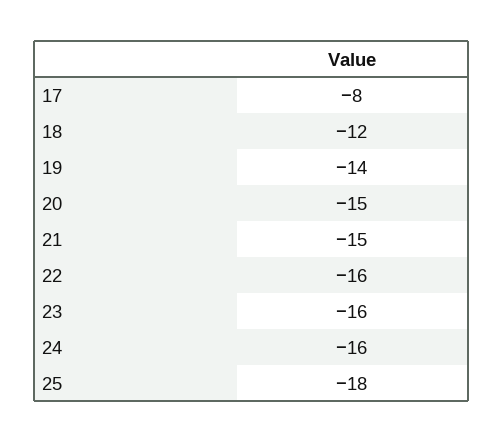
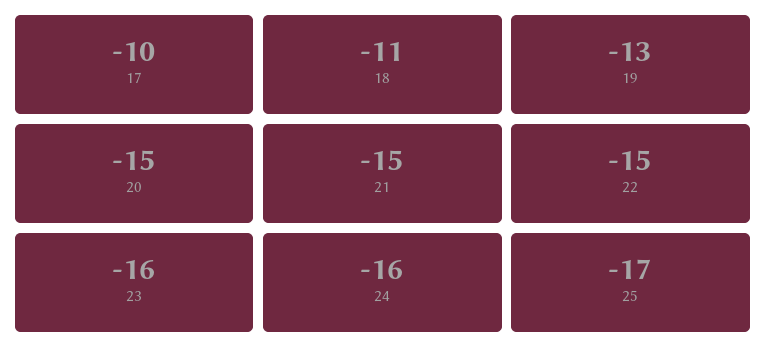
  {
-   "17": -8,
+   "17": -10,
-   "18": -12,
+   "18": -11,
-   "19": -14,
+   "19": -13,
    "20": -15,
    "21": -15,
-   "22": -16,
+   "22": -15,
    "23": -16,
    "24": -16,
-   "25": -18
+   "25": -17
  }

